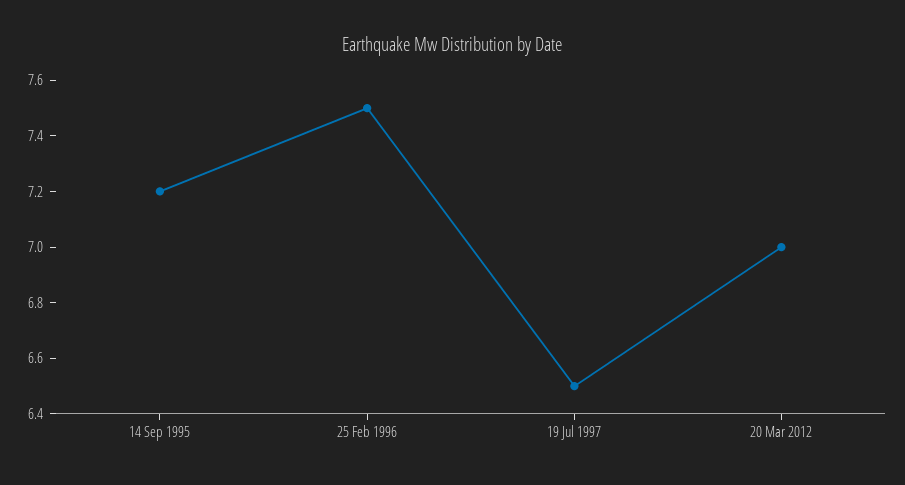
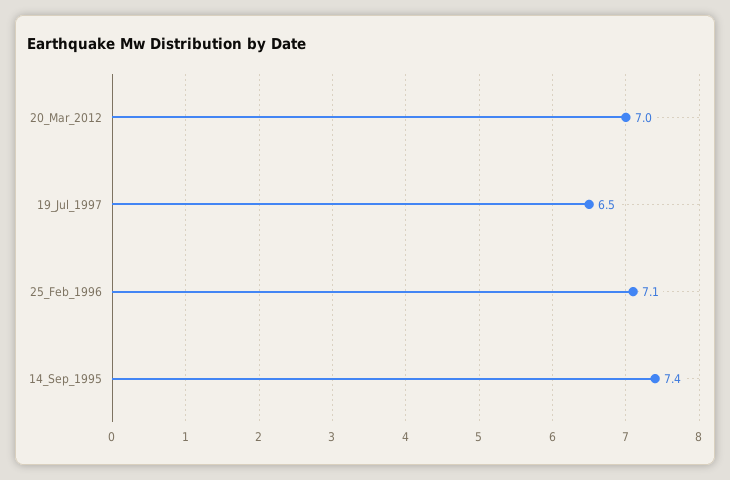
  {
-   "14 Sep 1995": 7.2,
+   "14 Sep 1995": 7.4,
-   "25 Feb 1996": 7.5,
+   "25 Feb 1996": 7.1,
    "19 Jul 1997": 6.5,
    "20 Mar 2012": 7
  }

